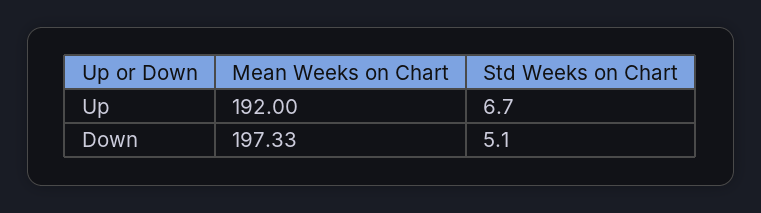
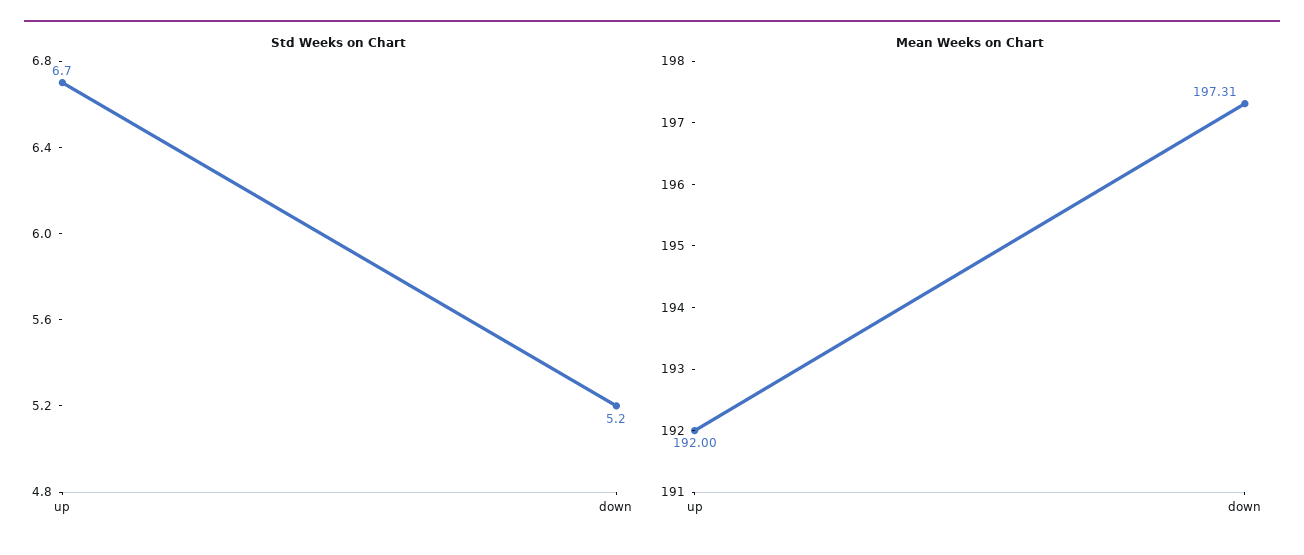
  {
    "Mean Weeks on Chart": {
      "Up": 192,
-     "Down": 197.33
+     "Down": 197.31
    },
    "Std Weeks on Chart": {
      "Up": 6.7,
-     "Down": 5.1
+     "Down": 5.2
    }
  }

